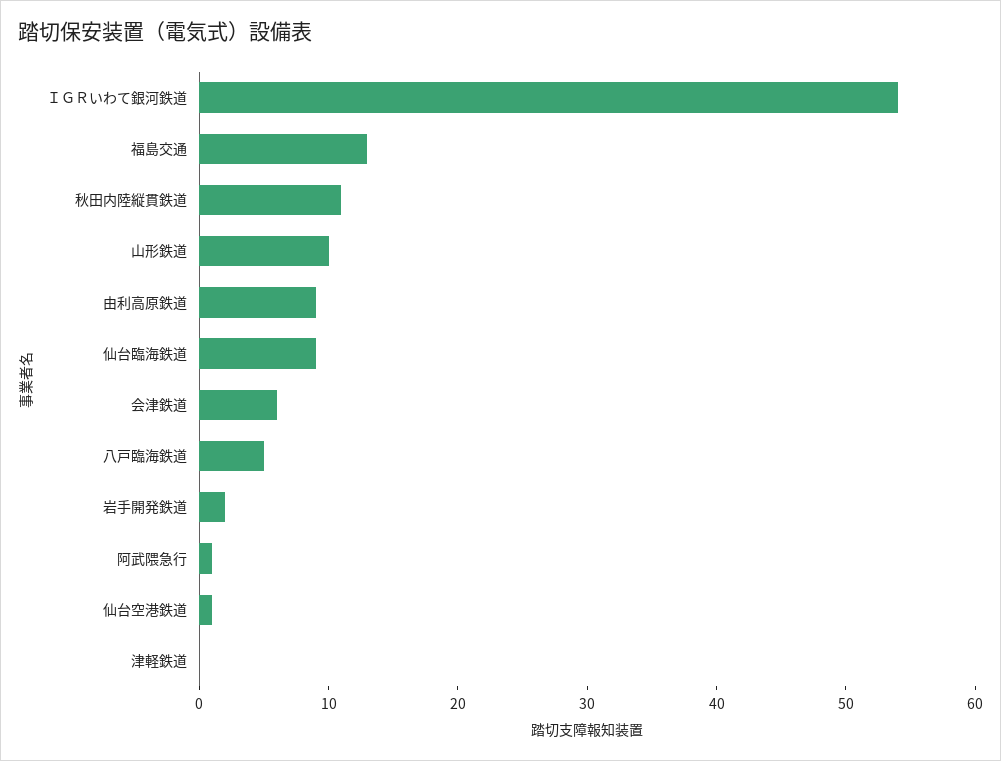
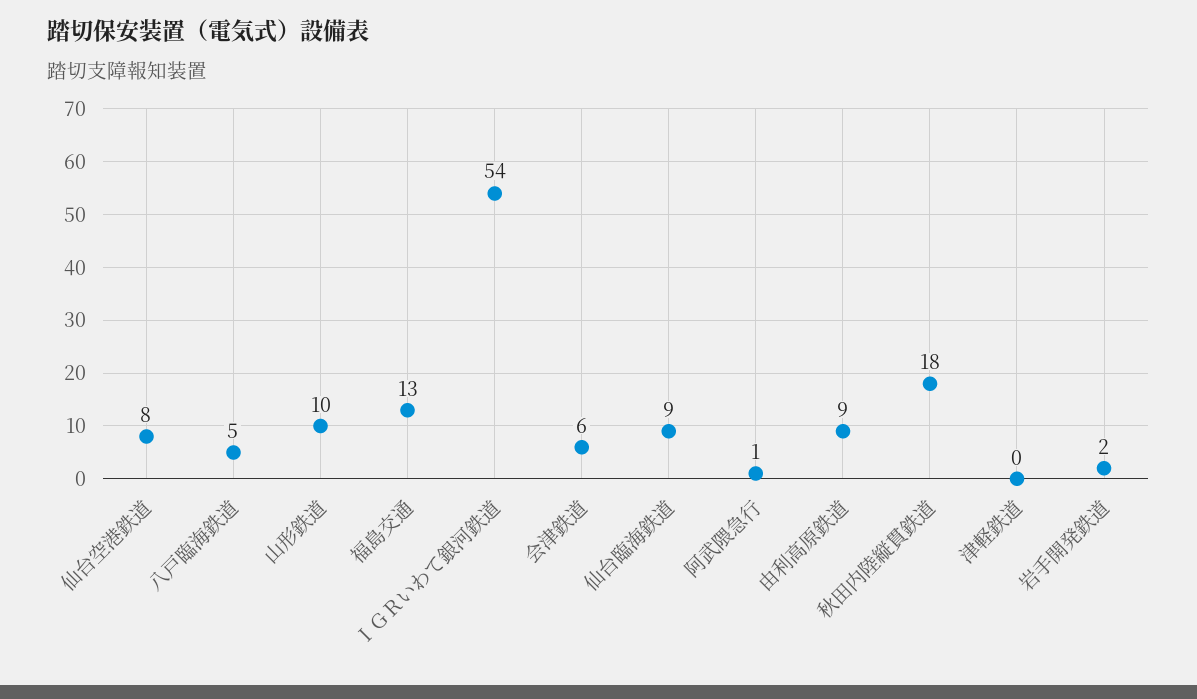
  {
    "ＩＧＲいわて銀河鉄道": 54,
    "福島交通": 13,
-   "秋田内陸縦貫鉄道": 11,
+   "秋田内陸縦貫鉄道": 18,
    "山形鉄道": 10,
    "由利高原鉄道": 9,
    "仙台臨海鉄道": 9,
    "会津鉄道": 6,
    "八戸臨海鉄道": 5,
    "岩手開発鉄道": 2,
    "阿武隈急行": 1,
-   "仙台空港鉄道": 1,
+   "仙台空港鉄道": 8,
    "津軽鉄道": 0
  }

